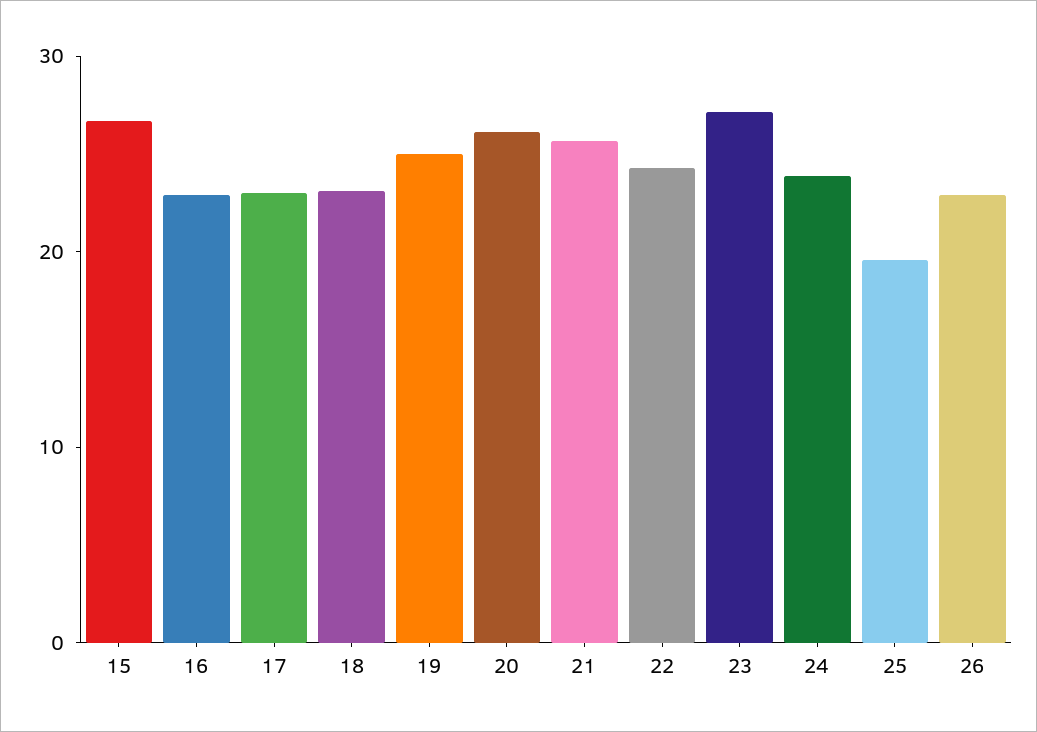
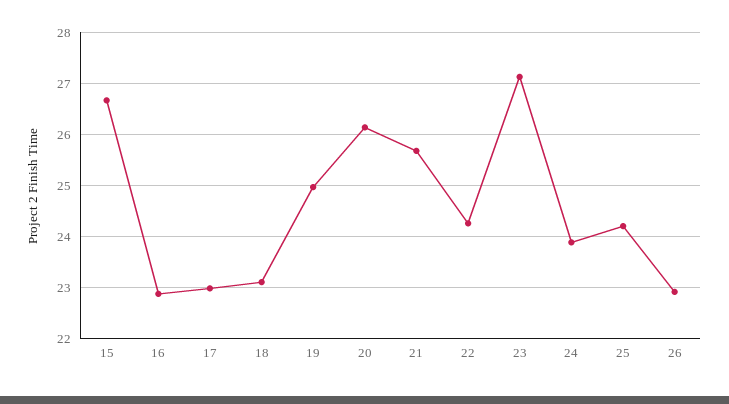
  {
    "15": 26.6,
    "16": 22.8,
    "17": 23,
    "18": 23.2,
    "19": 25,
    "20": 26.2,
    "21": 25.6,
    "22": 24.2,
    "23": 27.2,
    "24": 23.8,
-   "25": 20,
+   "25": 24.2,
    "26": 23
  }

